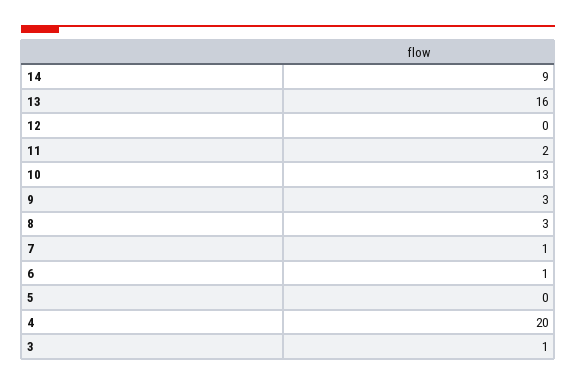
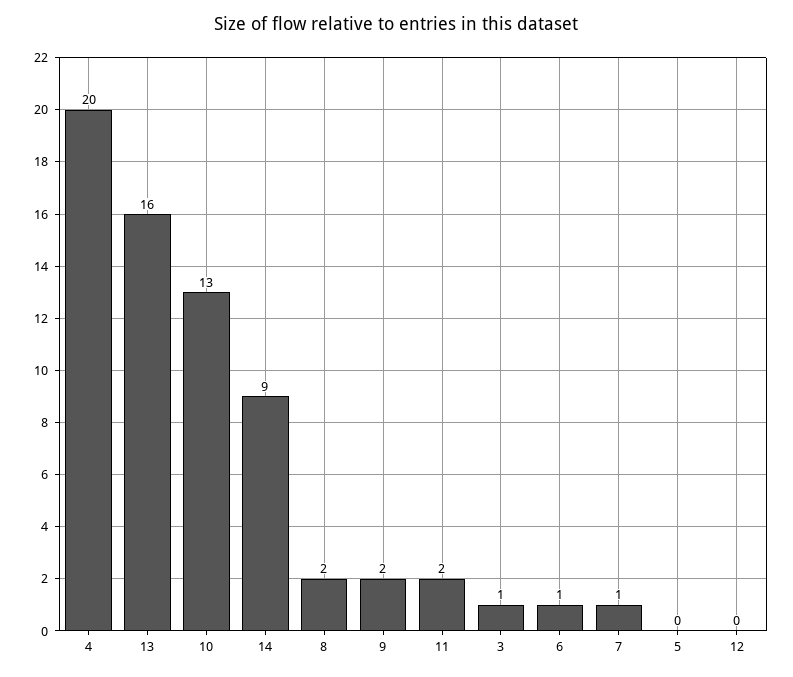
  {
    "14": 9,
    "13": 16,
    "12": 0,
    "11": 2,
    "10": 13,
-   "9": 3,
+   "9": 2,
-   "8": 3,
+   "8": 2,
    "7": 1,
    "6": 1,
    "5": 0,
    "4": 20,
    "3": 1
  }

